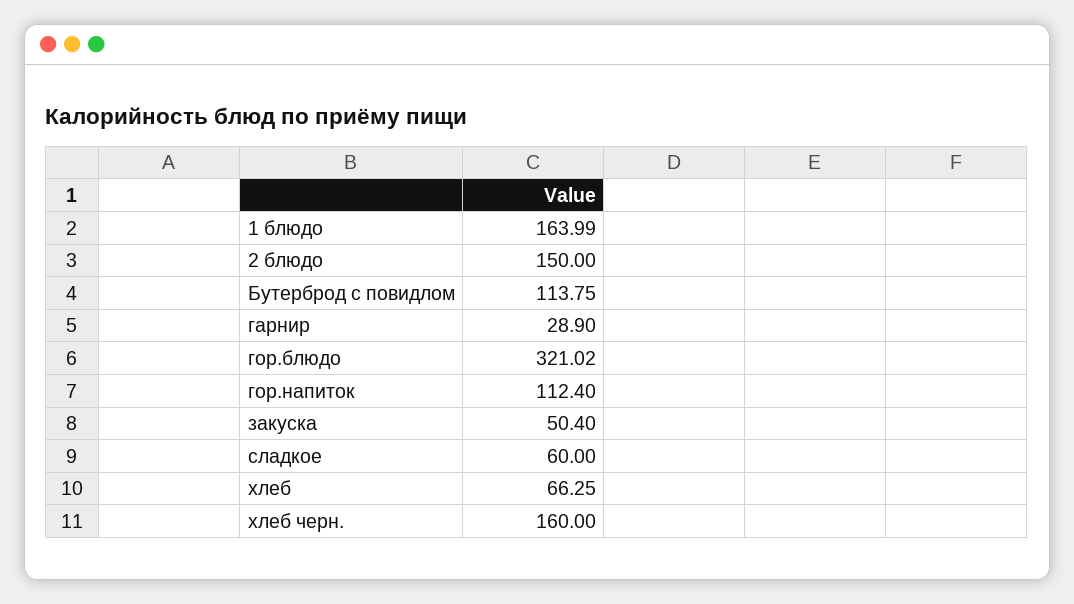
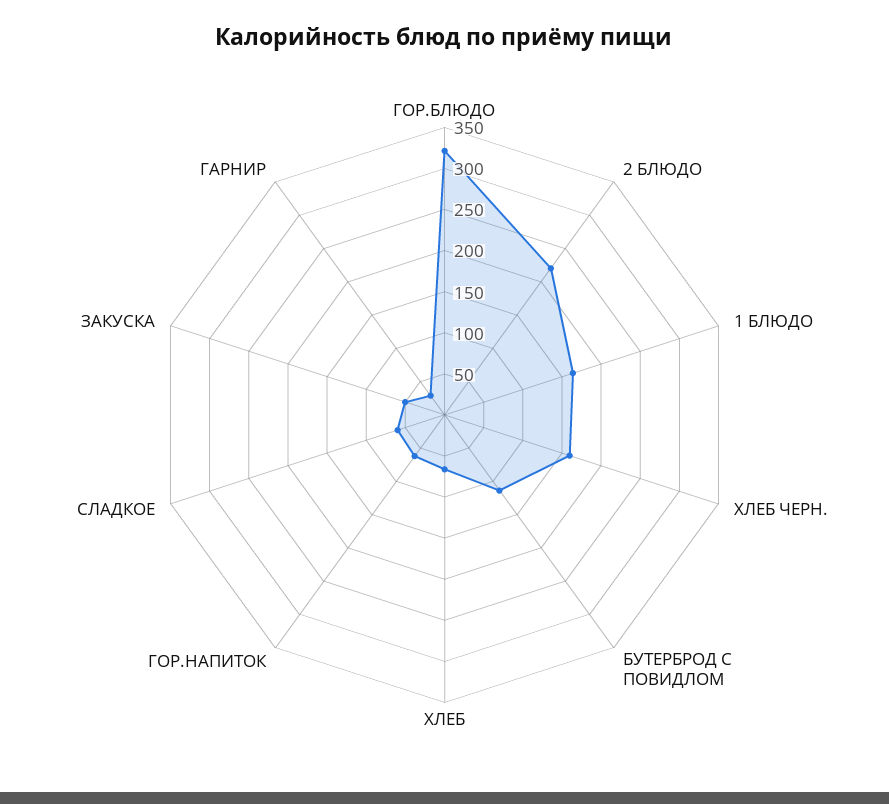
  {
    "1 блюдо": 163.99,
-   "2 блюдо": 150,
+   "2 блюдо": 220,
    "Бутерброд с повидлом": 113.75,
    "гарнир": 28.9,
    "гор.блюдо": 321.02,
-   "гор.напиток": 112.4,
+   "гор.напиток": 60,
    "закуска": 50.4,
    "сладкое": 60,
    "хлеб": 66.25,
    "хлеб черн.": 160
  }

